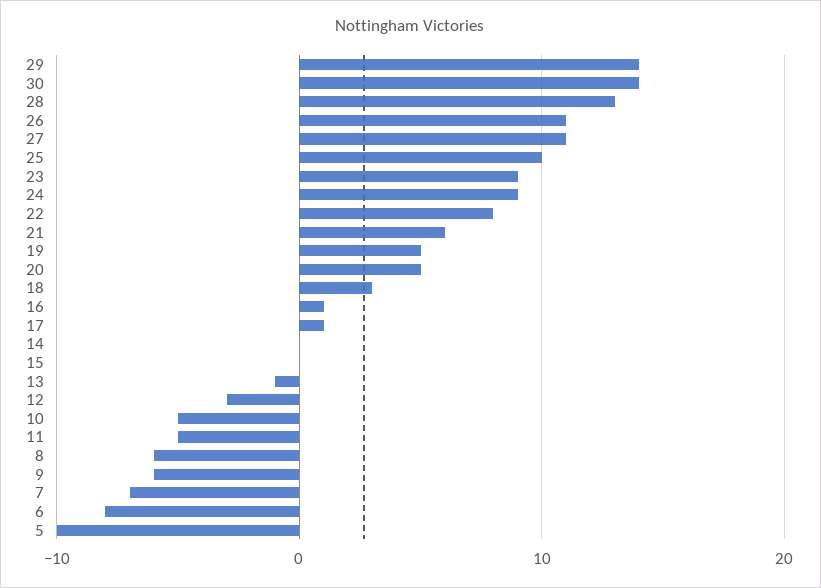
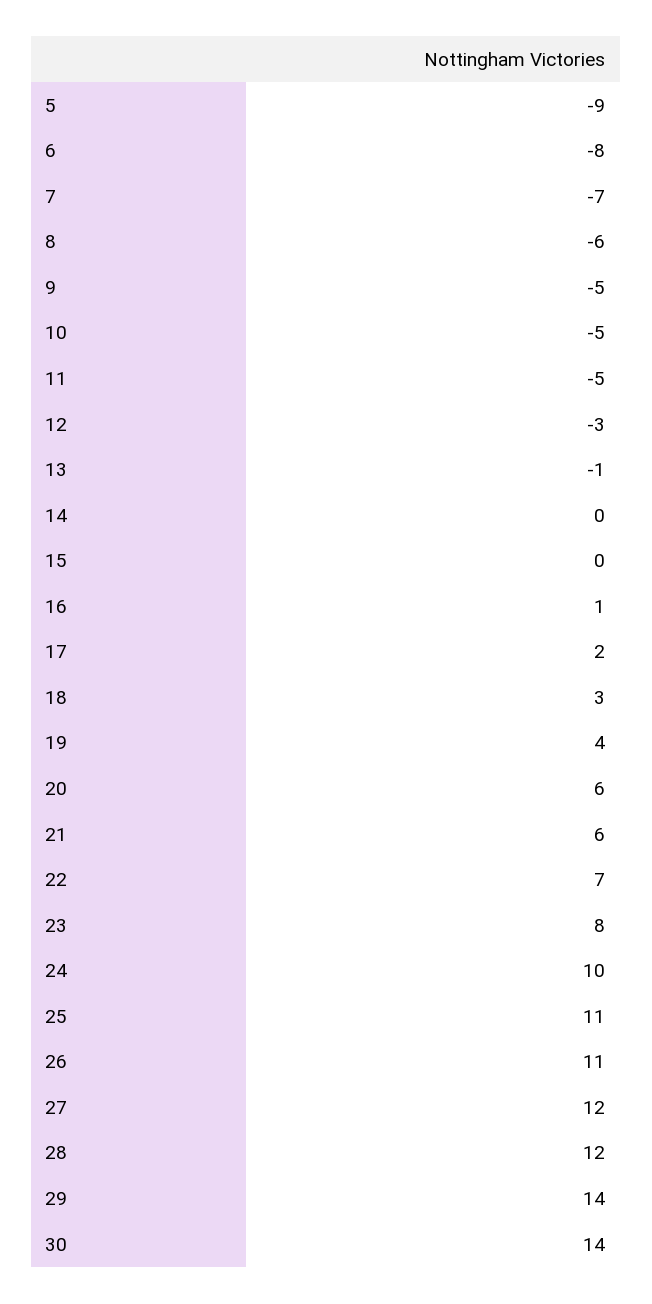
  {
    "29": 14,
    "30": 14,
-   "28": 13,
+   "28": 12,
    "26": 11,
-   "27": 11,
+   "27": 12,
-   "25": 10,
+   "25": 11,
-   "23": 9,
+   "23": 8,
-   "24": 9,
+   "24": 10,
-   "22": 8,
+   "22": 7,
    "21": 6,
-   "19": 5,
+   "19": 4,
-   "20": 5,
+   "20": 6,
    "18": 3,
    "16": 1,
-   "17": 1,
+   "17": 2,
    "14": 0,
    "15": 0,
    "13": -1,
    "12": -3,
    "10": -5,
    "11": -5,
    "8": -6,
-   "9": -6,
+   "9": -5,
    "7": -7,
    "6": -8,
-   "5": -10
+   "5": -9
  }

